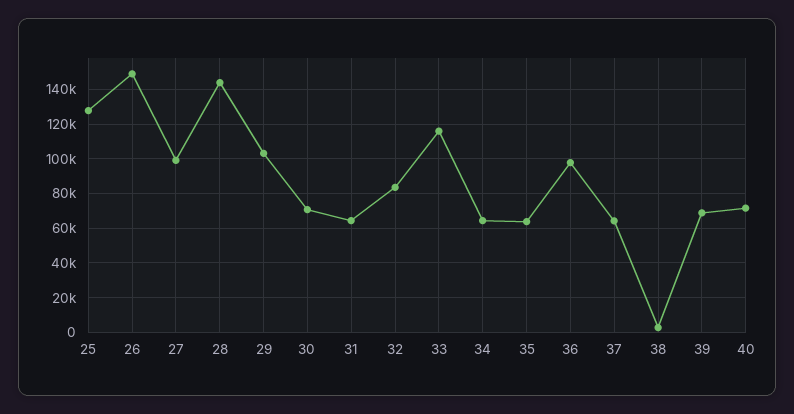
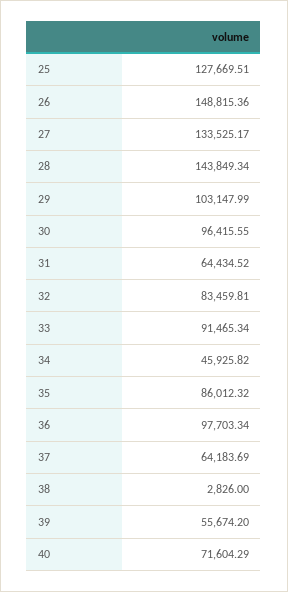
  {
    "25": 127669.51,
    "26": 148815.36,
-   "27": 100000,
+   "27": 133525.17,
    "28": 143849.34,
    "29": 103147.99,
-   "30": 70000,
+   "30": 96415.55,
    "31": 64434.52,
    "32": 83459.81,
-   "33": 115000,
+   "33": 91465.34,
-   "34": 65000,
+   "34": 45925.82,
-   "35": 65000,
+   "35": 86012.32,
    "36": 97703.34,
    "37": 64183.69,
    "38": 2826,
-   "39": 70000,
+   "39": 55674.2,
    "40": 71604.29
  }

